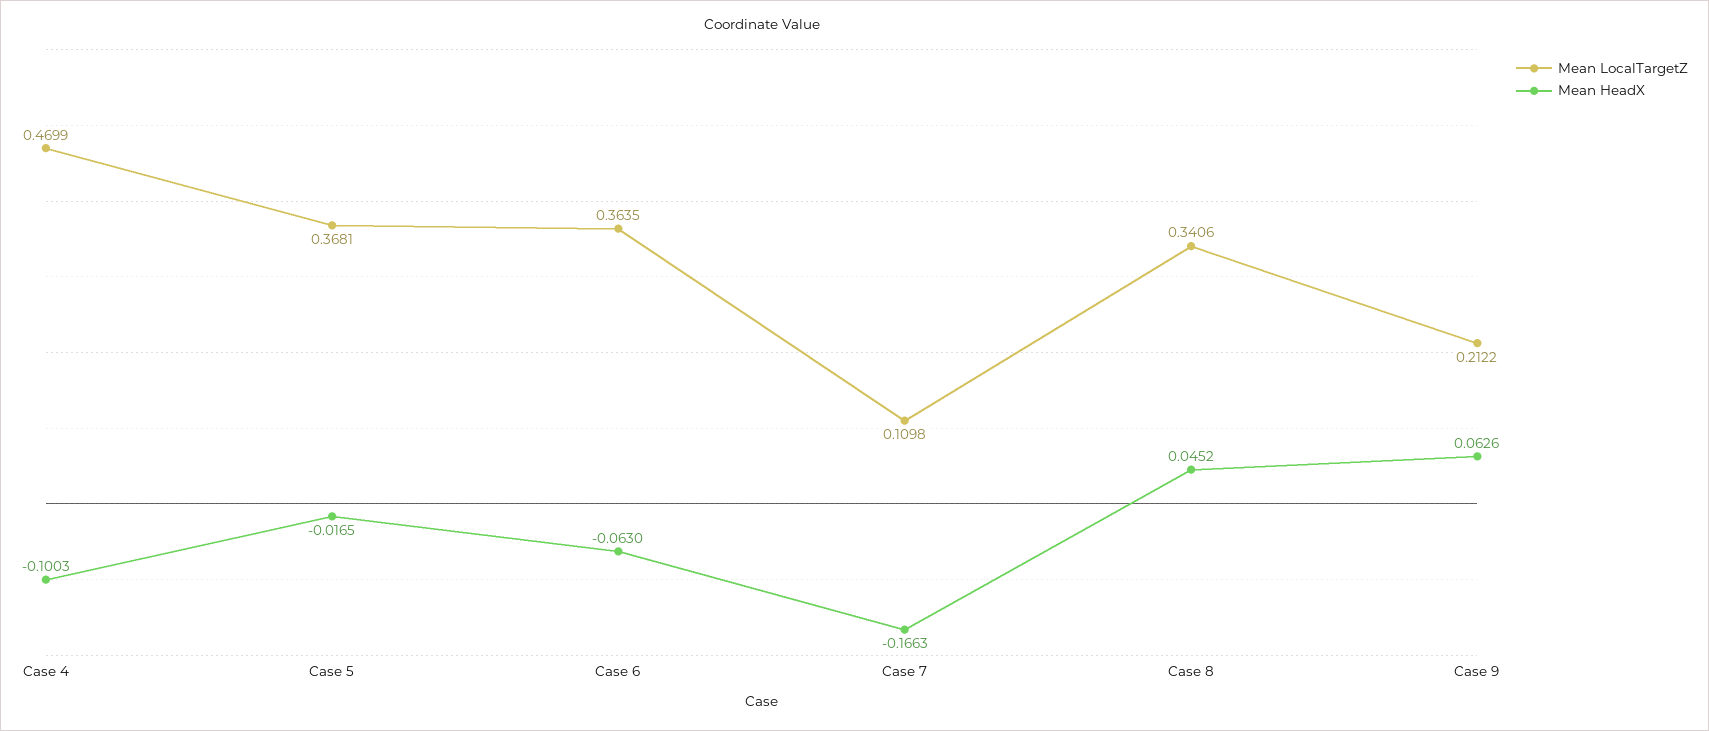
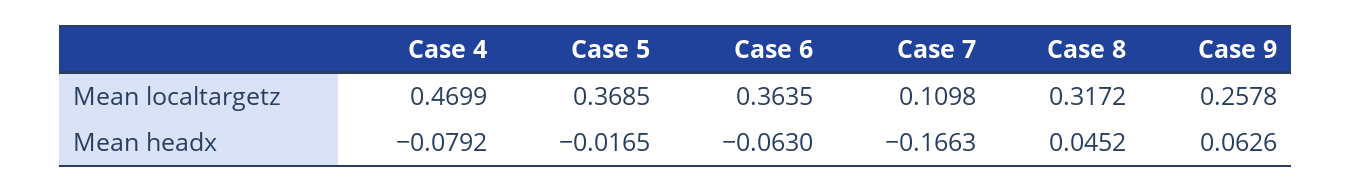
  {
    "Mean LocalTargetZ": {
      "Case 4": 0.4699,
-     "Case 5": 0.3681,
+     "Case 5": 0.3685,
      "Case 6": 0.3635,
      "Case 7": 0.1098,
-     "Case 8": 0.3406,
+     "Case 8": 0.3172,
-     "Case 9": 0.2122
+     "Case 9": 0.2578
    },
    "Mean HeadX": {
-     "Case 4": -0.1003,
+     "Case 4": -0.0792,
      "Case 5": -0.0165,
      "Case 6": -0.063,
      "Case 7": -0.1663,
      "Case 8": 0.0452,
      "Case 9": 0.0626
    }
  }

